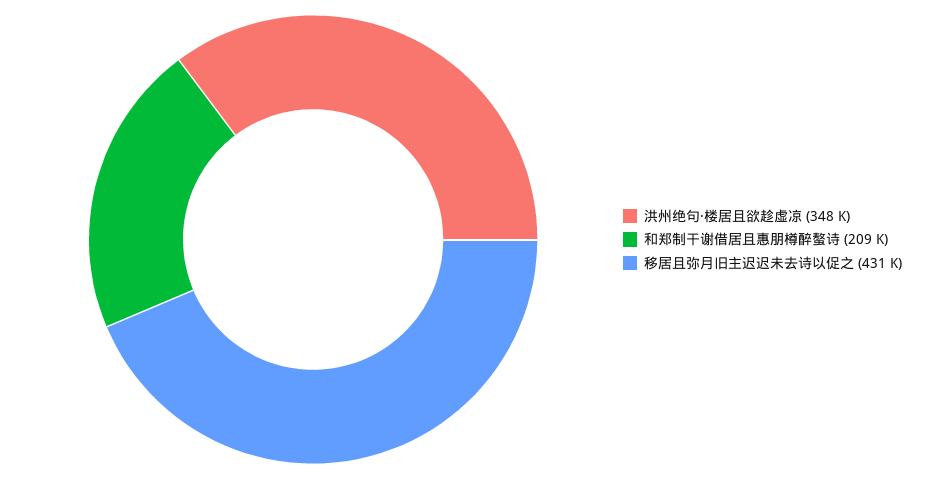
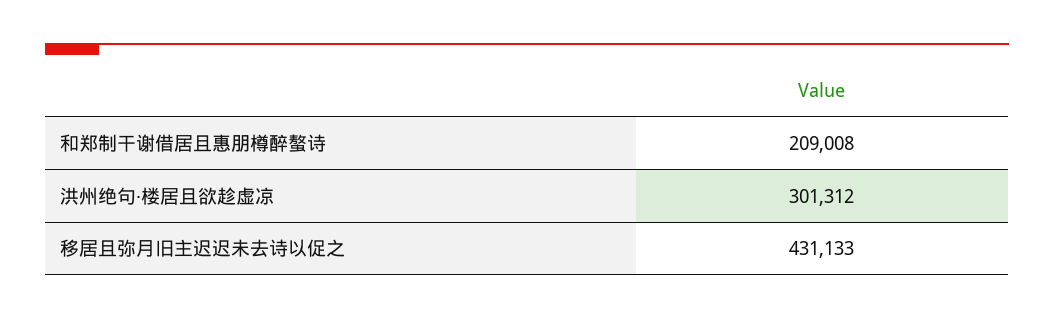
  {
-   "洪州绝句·楼居且欲趁虚凉": 348000,
+   "洪州绝句·楼居且欲趁虚凉": 301312,
    "和郑制干谢借居且惠朋樽醉螯诗": 209008,
    "移居且弥月旧主迟迟未去诗以促之": 431133
  }

